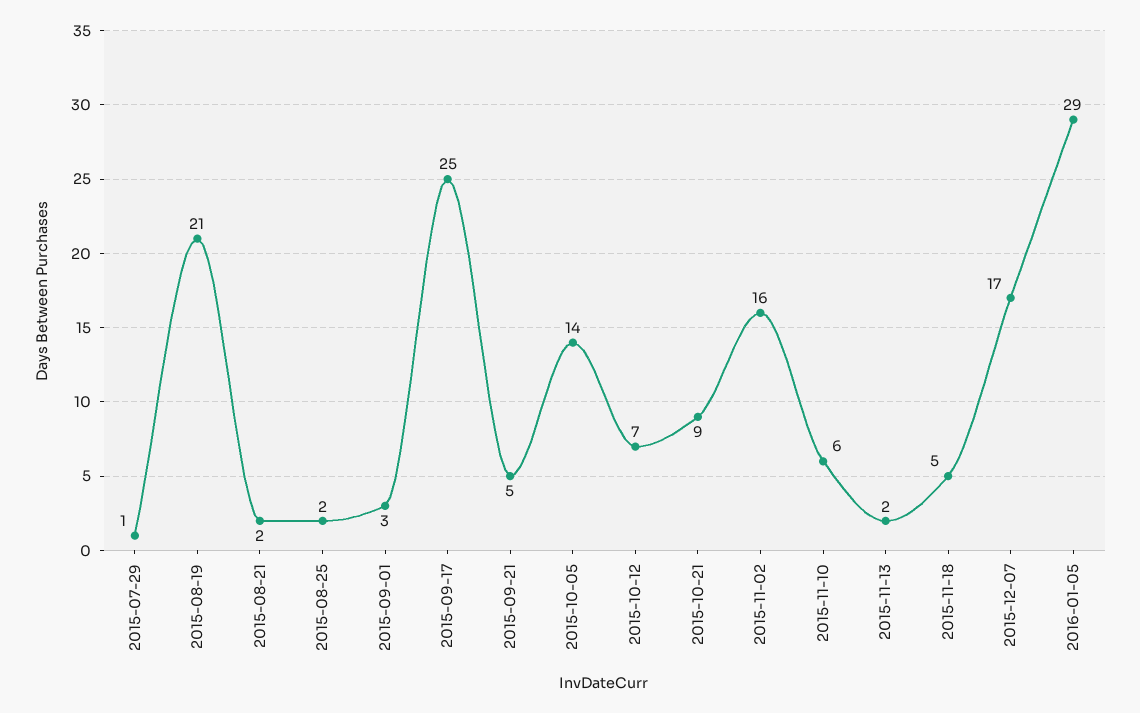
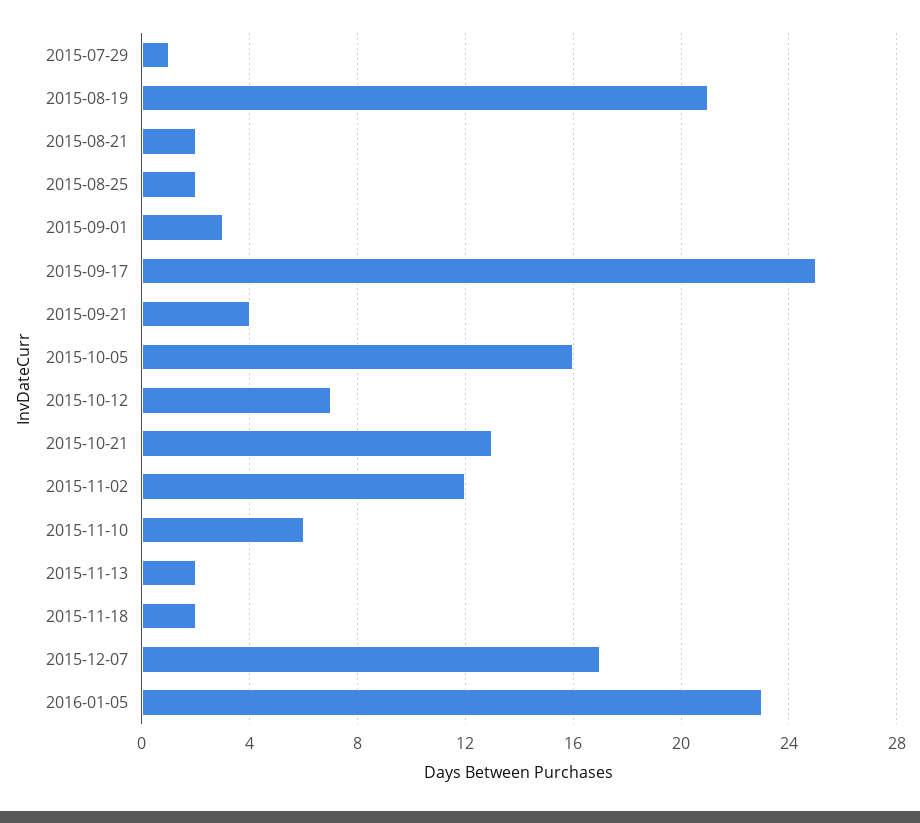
  {
    "2015-07-29": 1,
    "2015-08-19": 21,
    "2015-08-21": 2,
    "2015-08-25": 2,
    "2015-09-01": 3,
    "2015-09-17": 25,
-   "2015-09-21": 5,
+   "2015-09-21": 4,
-   "2015-10-05": 14,
+   "2015-10-05": 16,
    "2015-10-12": 7,
-   "2015-10-21": 9,
+   "2015-10-21": 13,
-   "2015-11-02": 16,
+   "2015-11-02": 12,
    "2015-11-10": 6,
    "2015-11-13": 2,
-   "2015-11-18": 5,
+   "2015-11-18": 2,
    "2015-12-07": 17,
-   "2016-01-05": 29
+   "2016-01-05": 23
  }

